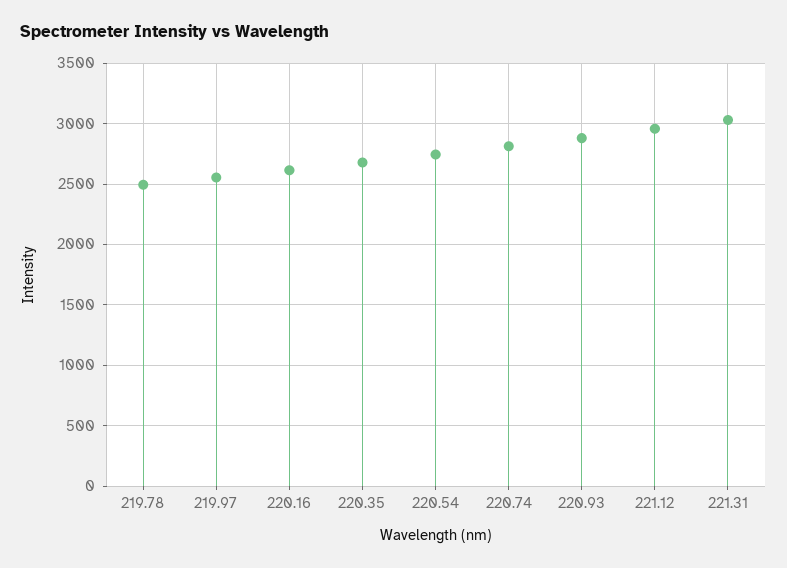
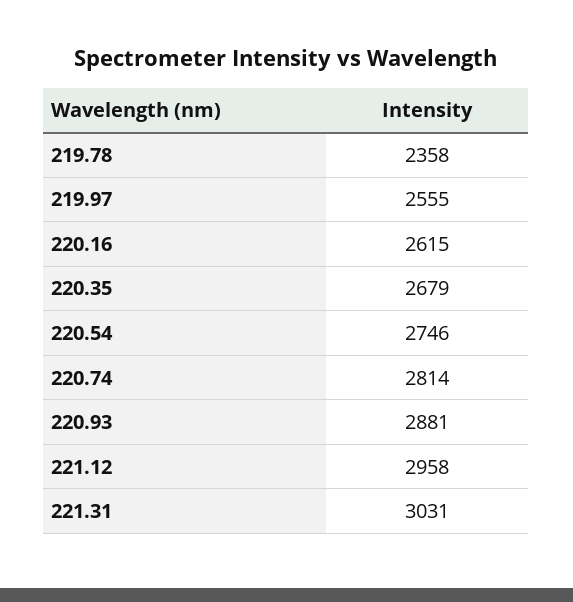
  {
-   "219.78": 2500,
+   "219.78": 2358,
    "219.97": 2555,
    "220.16": 2615,
    "220.35": 2679,
    "220.54": 2746,
    "220.74": 2814,
    "220.93": 2881,
    "221.12": 2958,
    "221.31": 3031
  }

